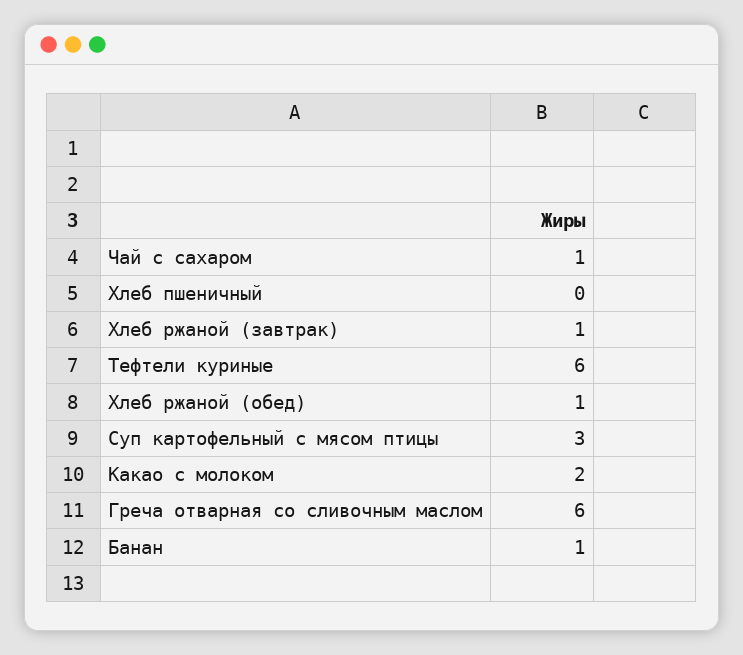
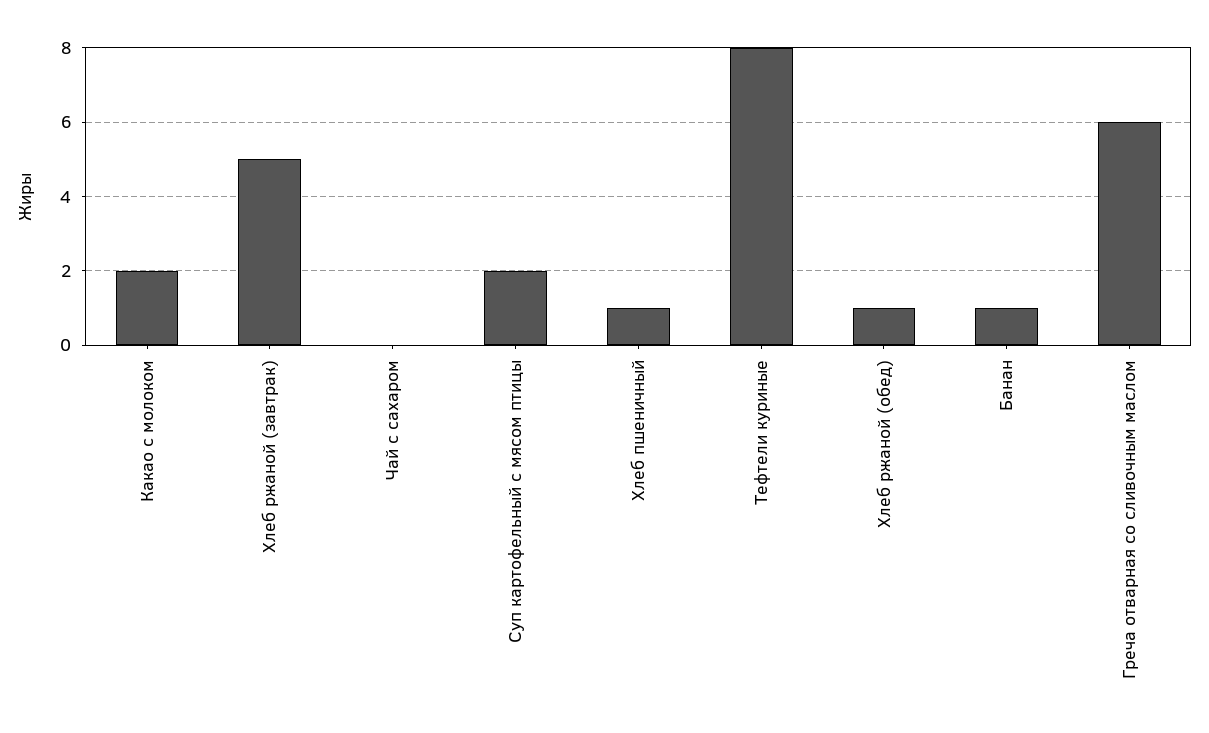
  {
-   "Чай с сахаром": 1,
+   "Чай с сахаром": 0,
-   "Хлеб пшеничный": 0,
+   "Хлеб пшеничный": 1,
-   "Хлеб ржаной (завтрак)": 1,
+   "Хлеб ржаной (завтрак)": 5,
-   "Тефтели куриные": 6,
+   "Тефтели куриные": 8,
    "Хлеб ржаной (обед)": 1,
-   "Суп картофельный с мясом птицы": 3,
+   "Суп картофельный с мясом птицы": 2,
    "Какао с молоком": 2,
    "Греча отварная со сливочным маслом": 6,
    "Банан": 1
  }

